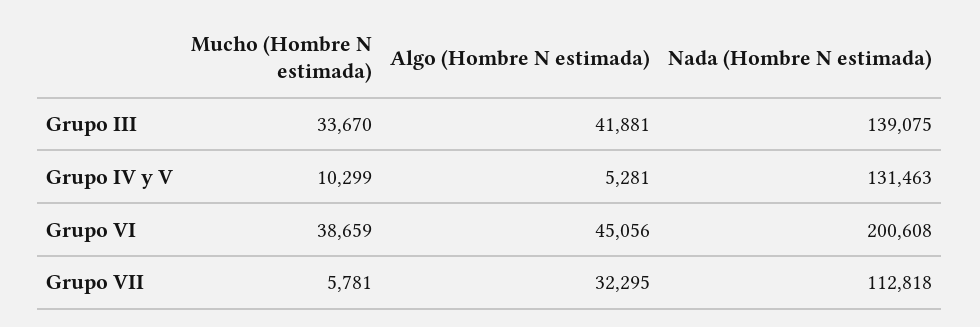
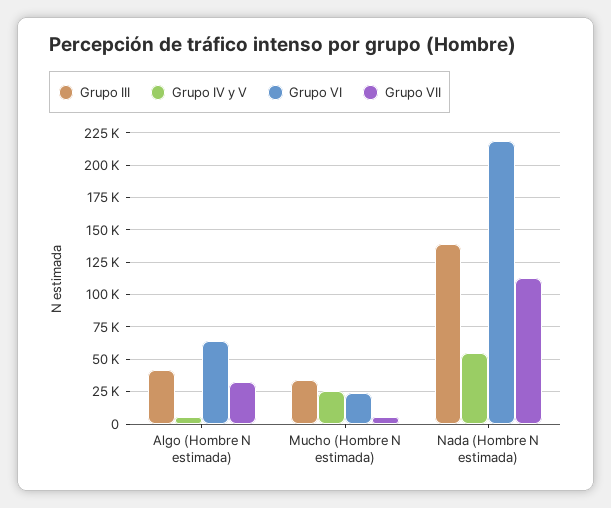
  {
    "Grupo III": {
      "Mucho (Hombre N estimada)": 33670,
      "Algo (Hombre N estimada)": 41881,
      "Nada (Hombre N estimada)": 139075
    },
    "Grupo IV y V": {
-     "Mucho (Hombre N estimada)": 10299,
+     "Mucho (Hombre N estimada)": 25000,
      "Algo (Hombre N estimada)": 5281,
-     "Nada (Hombre N estimada)": 131463
+     "Nada (Hombre N estimada)": 55000
    },
    "Grupo VI": {
-     "Mucho (Hombre N estimada)": 38659,
+     "Mucho (Hombre N estimada)": 25000,
-     "Algo (Hombre N estimada)": 45056,
+     "Algo (Hombre N estimada)": 65000,
-     "Nada (Hombre N estimada)": 200608
+     "Nada (Hombre N estimada)": 220000
    },
    "Grupo VII": {
      "Mucho (Hombre N estimada)": 5781,
      "Algo (Hombre N estimada)": 32295,
      "Nada (Hombre N estimada)": 112818
    }
  }

